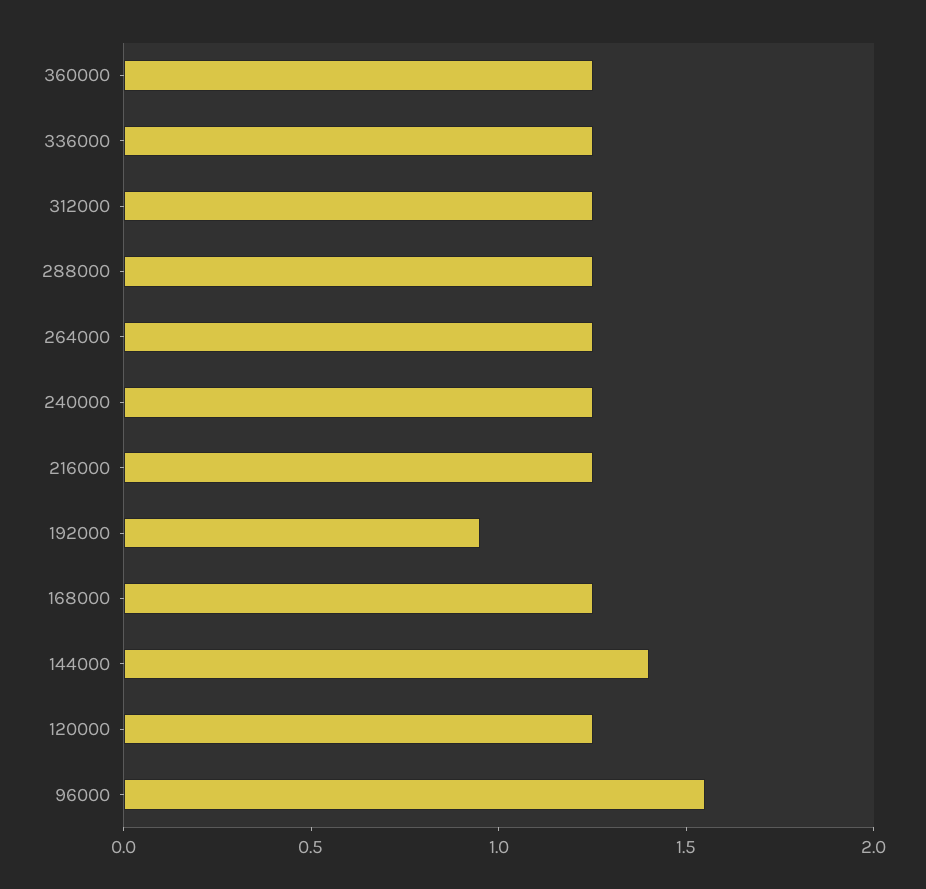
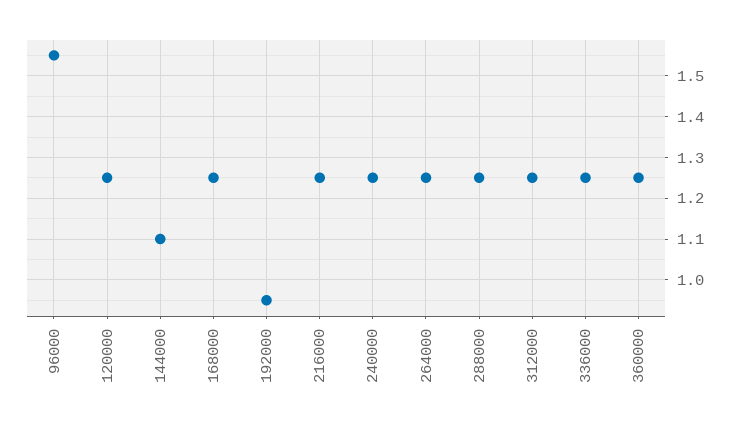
  {
    "360000": 1.25,
    "336000": 1.25,
    "312000": 1.25,
    "288000": 1.25,
    "264000": 1.25,
    "240000": 1.25,
    "216000": 1.25,
    "192000": 0.95,
    "168000": 1.25,
-   "144000": 1.4,
+   "144000": 1.1,
    "120000": 1.25,
    "96000": 1.55
  }

